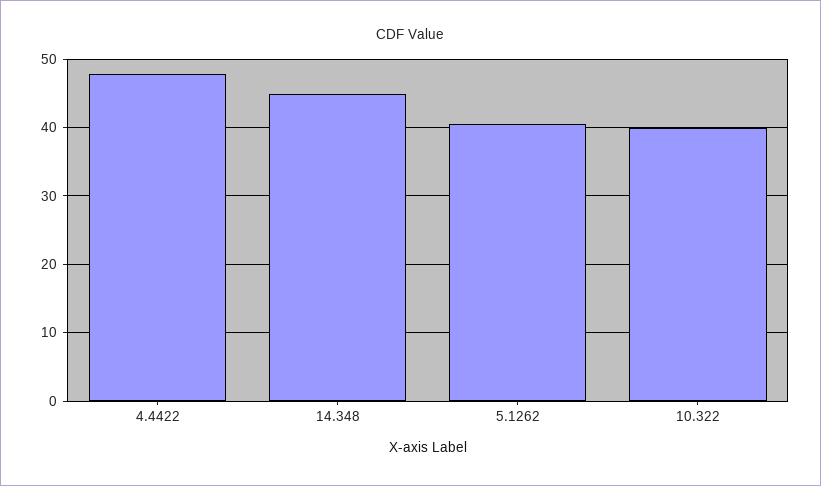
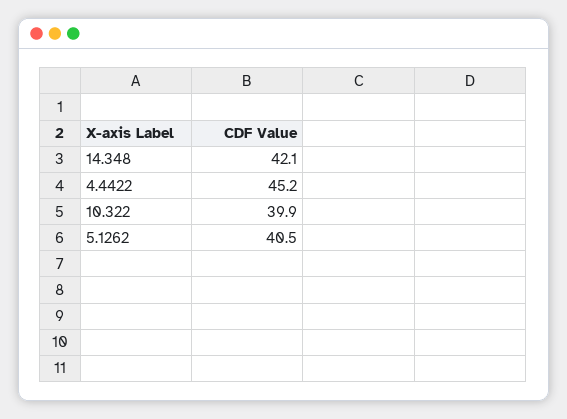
  {
-   "4.4422": 48,
+   "4.4422": 45.2,
-   "14.348": 45,
+   "14.348": 42.1,
    "5.1262": 40.5,
    "10.322": 39.9
  }

